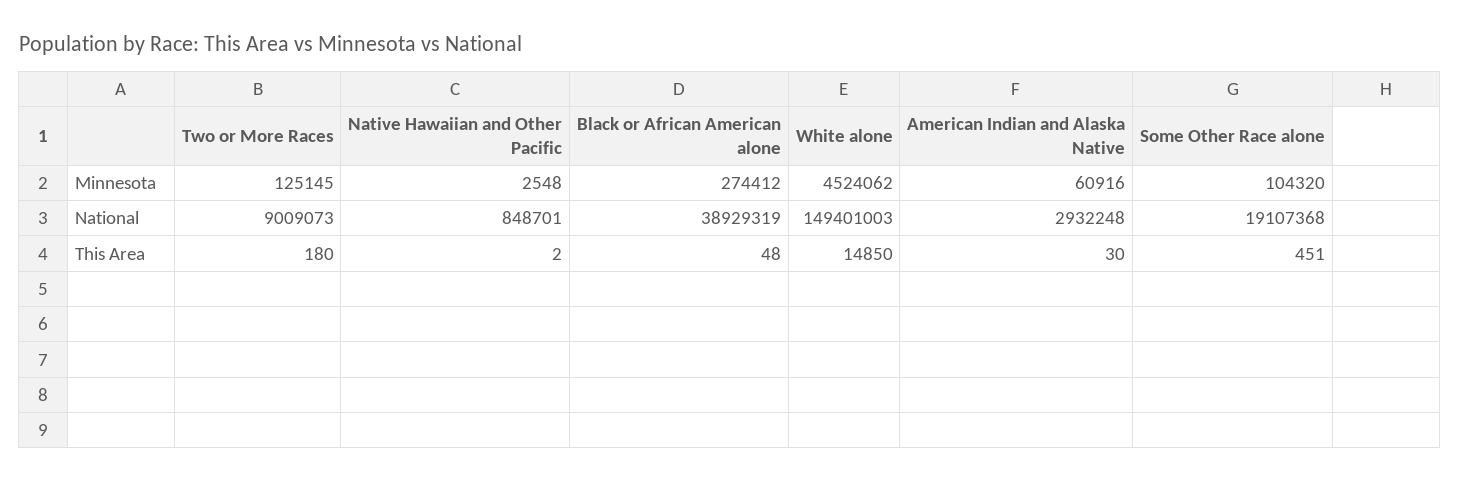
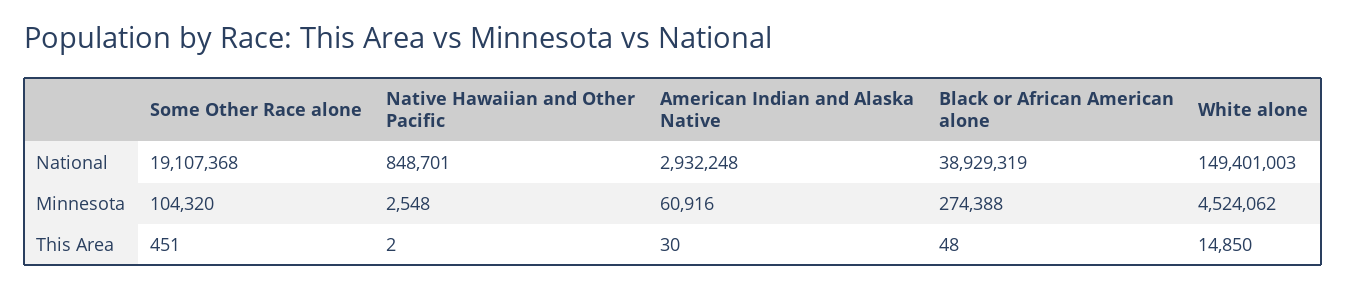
  {
-   "Two or More Races": {
-     "Minnesota": 125145,
-     "National": 9009073,
-     "This Area": 180
-   },
    "Native Hawaiian and Other Pacific": {
      "Minnesota": 2548,
      "National": 848701,
      "This Area": 2
    },
    "Black or African American alone": {
-     "Minnesota": 274412,
+     "Minnesota": 274388,
      "National": 38929319,
      "This Area": 48
    },
    "White alone": {
      "Minnesota": 4524062,
      "National": 149401003,
      "This Area": 14850
    },
    "American Indian and Alaska Native": {
      "Minnesota": 60916,
      "National": 2932248,
      "This Area": 30
    },
    "Some Other Race alone": {
      "Minnesota": 104320,
      "National": 19107368,
      "This Area": 451
    }
  }

